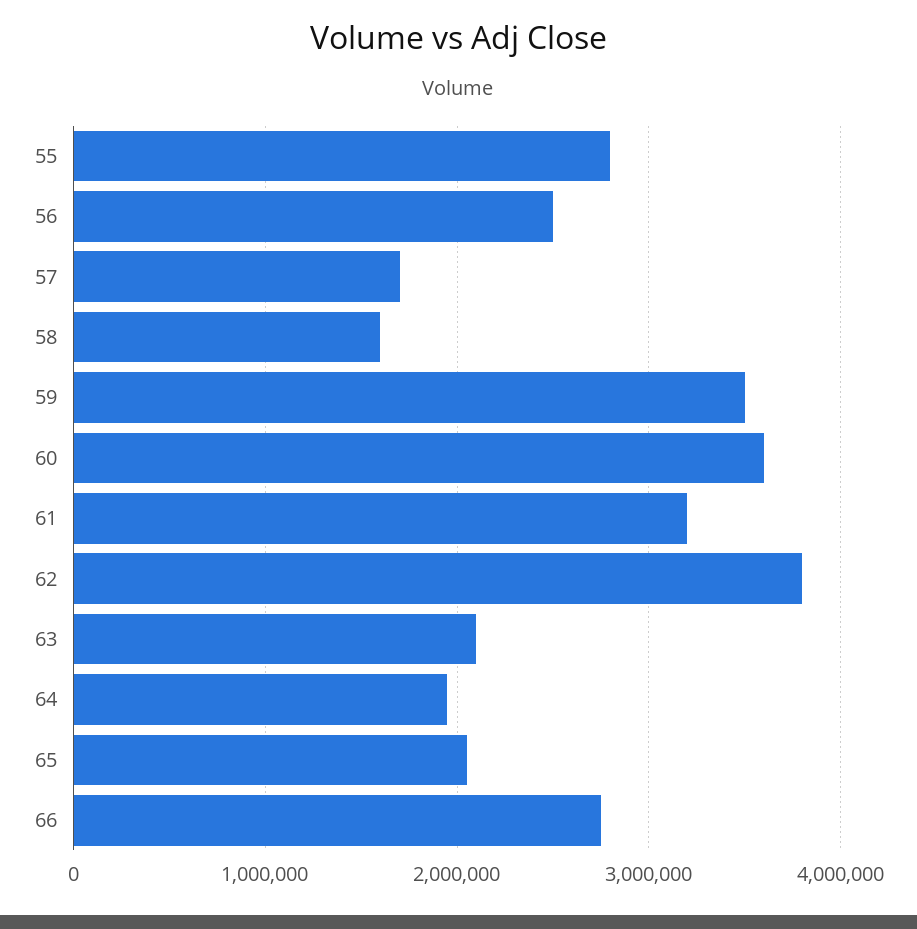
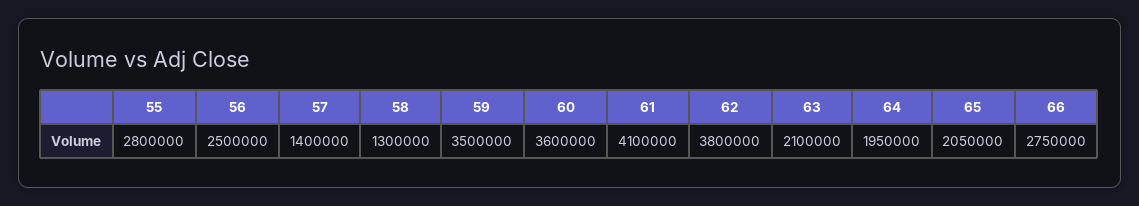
  {
    "55": 2800000,
    "56": 2500000,
-   "57": 1700000,
+   "57": 1400000,
-   "58": 1600000,
+   "58": 1300000,
    "59": 3500000,
    "60": 3600000,
-   "61": 3200000,
+   "61": 4100000,
    "62": 3800000,
    "63": 2100000,
    "64": 1950000,
    "65": 2050000,
    "66": 2750000
  }

